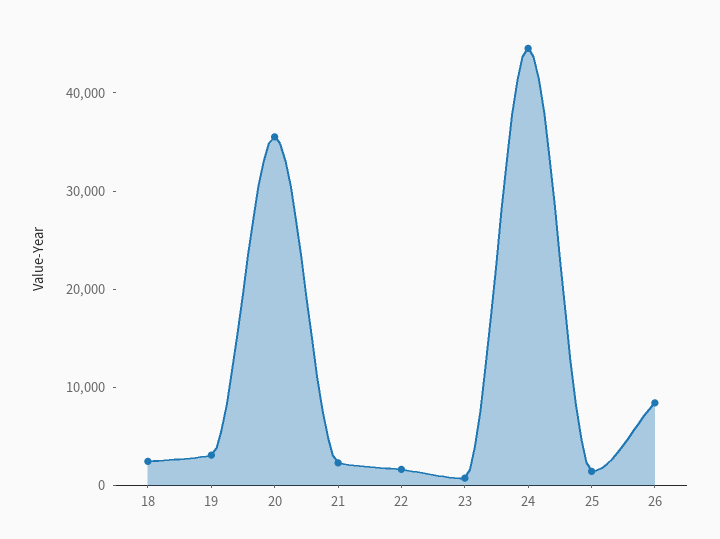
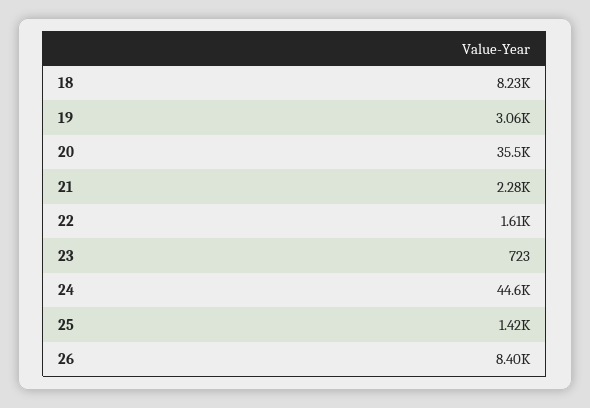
  {
-   "18": 2000,
+   "18": 8230,
    "19": 3060,
    "20": 35500,
    "21": 2280,
    "22": 1610,
    "23": 723,
    "24": 44600,
    "25": 1420,
    "26": 8400
  }

